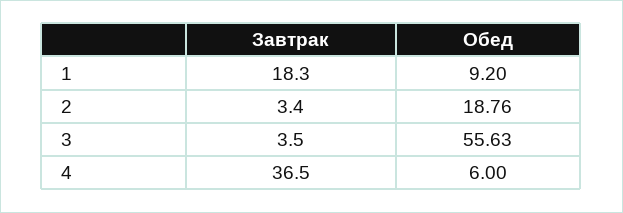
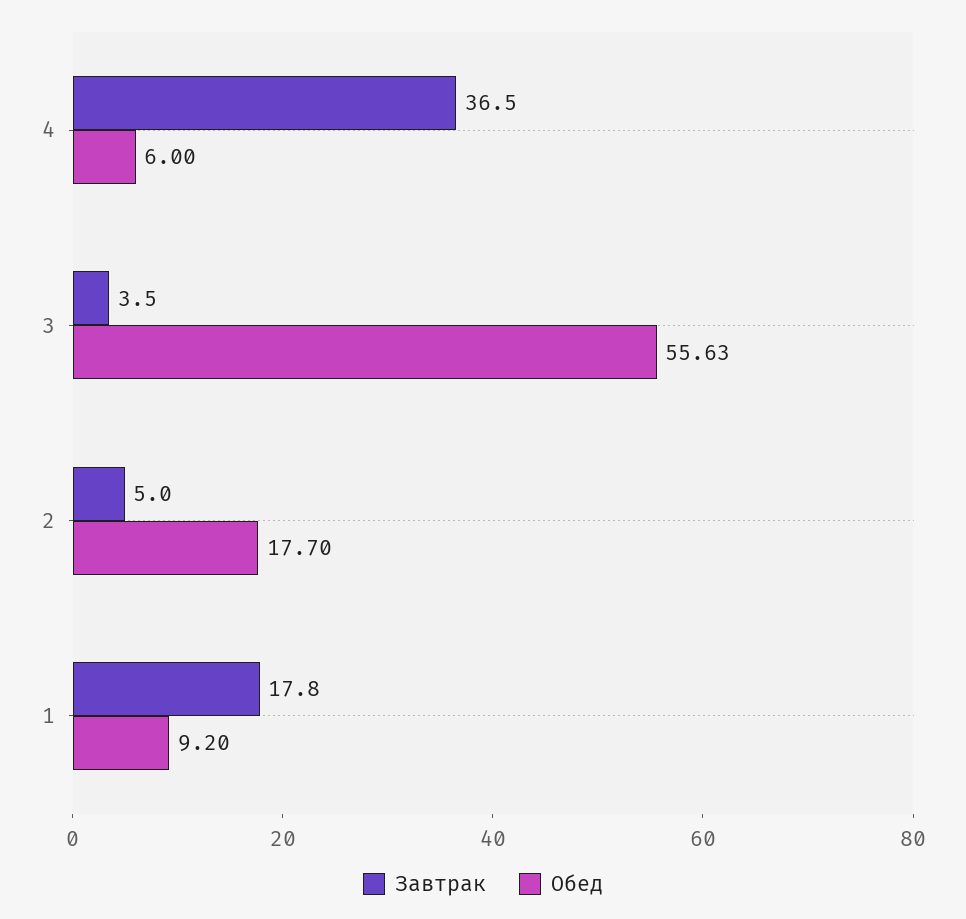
  {
    "Завтрак": {
-     "1": 18.3,
+     "1": 17.8,
-     "2": 3.4,
+     "2": 5,
      "3": 3.5,
      "4": 36.5
    },
    "Обед": {
      "1": 9.2,
-     "2": 18.76,
+     "2": 17.7,
      "3": 55.63,
      "4": 6
    }
  }

